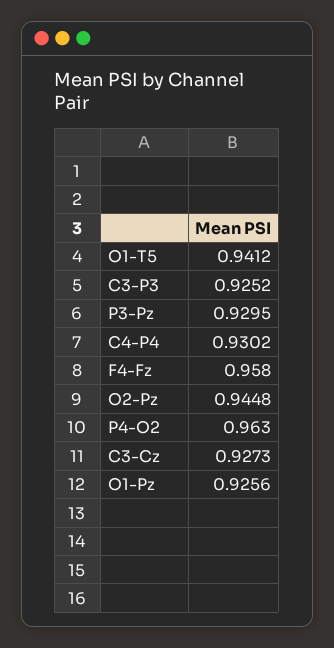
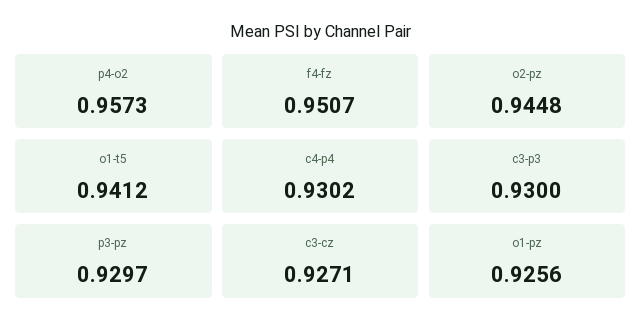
  {
    "O1-T5": 0.9412,
-   "C3-P3": 0.9252,
+   "C3-P3": 0.93,
-   "P3-Pz": 0.9295,
+   "P3-Pz": 0.9297,
    "C4-P4": 0.9302,
-   "F4-Fz": 0.958,
+   "F4-Fz": 0.9507,
    "O2-Pz": 0.9448,
-   "P4-O2": 0.963,
+   "P4-O2": 0.9573,
-   "C3-Cz": 0.9273,
+   "C3-Cz": 0.9271,
    "O1-Pz": 0.9256
  }

